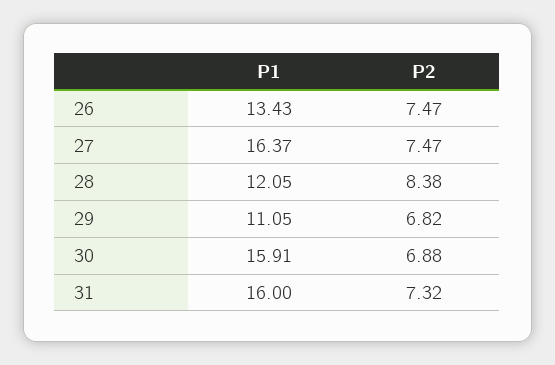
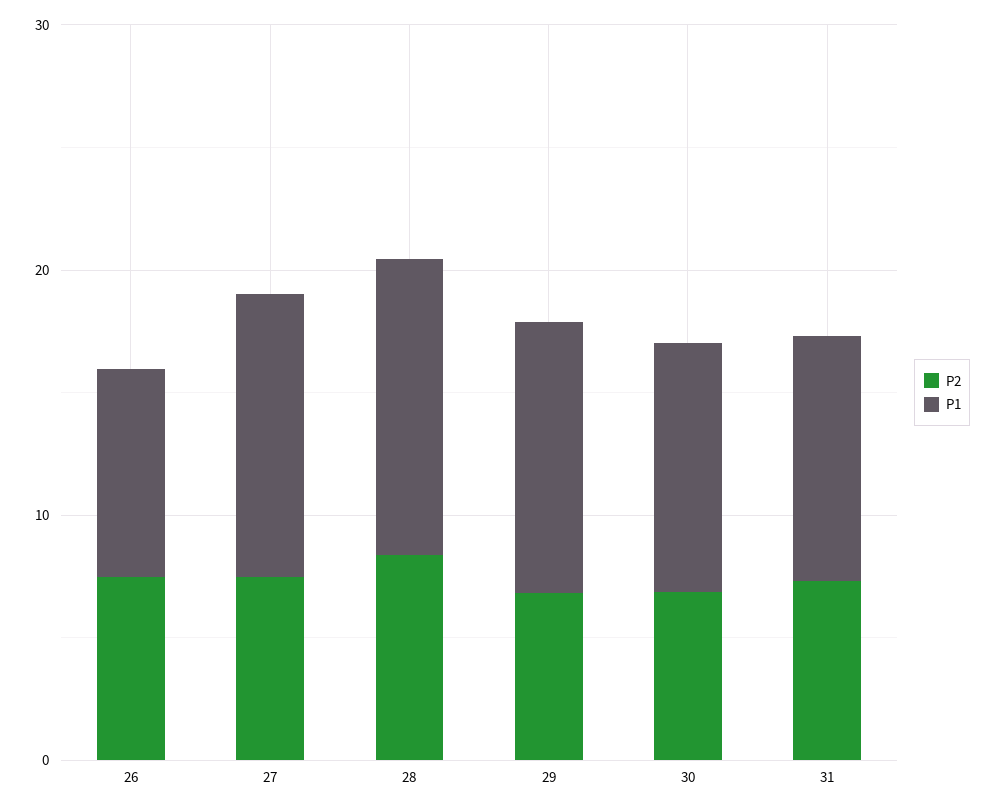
  {
    "P1": {
-     "26": 13.43,
+     "26": 8,
-     "27": 16.37,
+     "27": 12,
      "28": 12.05,
      "29": 11.05,
-     "30": 15.91,
+     "30": 10,
-     "31": 16
+     "31": 10
    },
    "P2": {
      "26": 7.47,
      "27": 7.47,
      "28": 8.38,
      "29": 6.82,
      "30": 6.88,
      "31": 7.32
    }
  }

